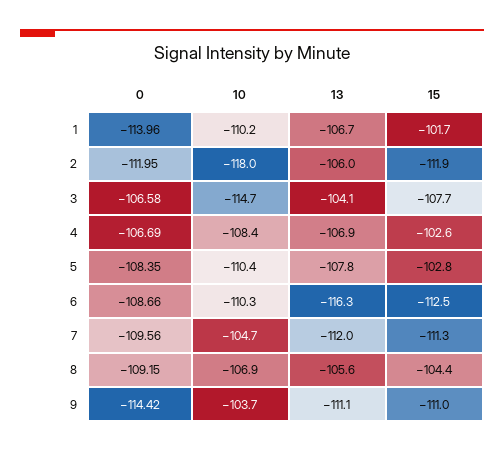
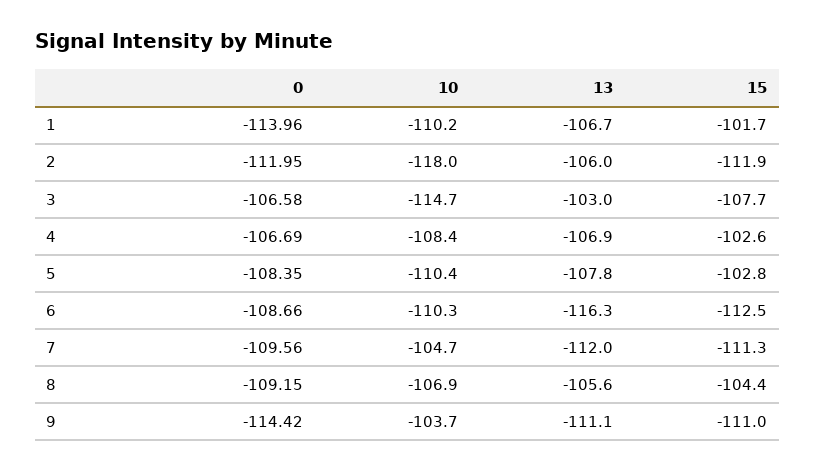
  {
    "0": {
      "1": -113.96,
      "2": -111.95,
      "3": -106.58,
      "4": -106.69,
      "5": -108.35,
      "6": -108.66,
      "7": -109.56,
      "8": -109.15,
      "9": -114.42
    },
    "10": {
      "1": -110.2,
      "2": -118,
      "3": -114.7,
      "4": -108.4,
      "5": -110.4,
      "6": -110.3,
      "7": -104.7,
      "8": -106.9,
      "9": -103.7
    },
    "13": {
      "1": -106.7,
      "2": -106,
-     "3": -104.1,
+     "3": -103,
      "4": -106.9,
      "5": -107.8,
      "6": -116.3,
      "7": -112,
      "8": -105.6,
      "9": -111.1
    },
    "15": {
      "1": -101.7,
      "2": -111.9,
      "3": -107.7,
      "4": -102.6,
      "5": -102.8,
      "6": -112.5,
      "7": -111.3,
      "8": -104.4,
      "9": -111
    }
  }

